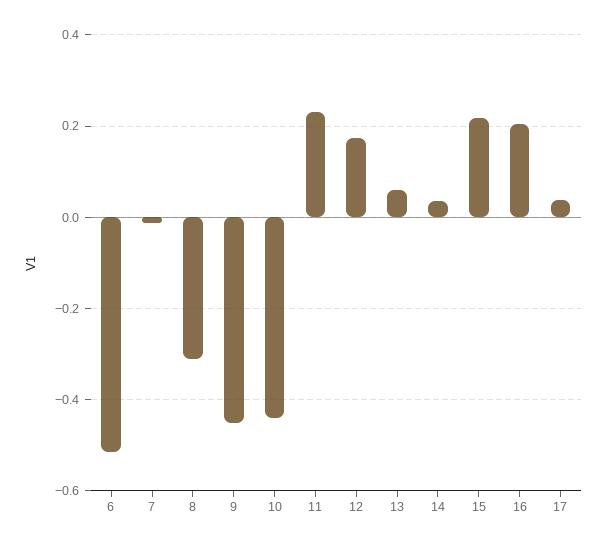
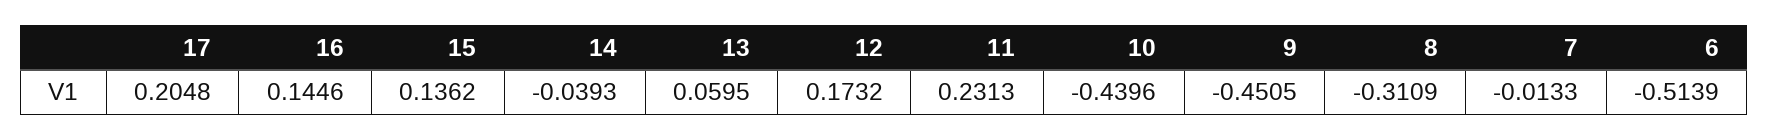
  {
    "6": -0.5139,
    "7": -0.0133,
    "8": -0.3109,
    "9": -0.4505,
    "10": -0.4396,
    "11": 0.2313,
    "12": 0.1732,
    "13": 0.0595,
-   "14": 0.04,
+   "14": -0.0393,
-   "15": 0.22,
+   "15": 0.1362,
-   "16": 0.2,
+   "16": 0.1446,
-   "17": 0.04
+   "17": 0.2048
  }

